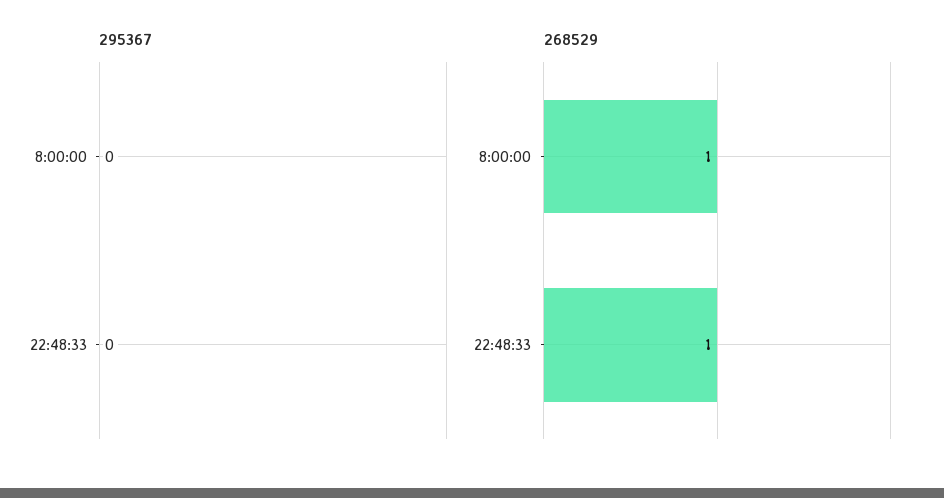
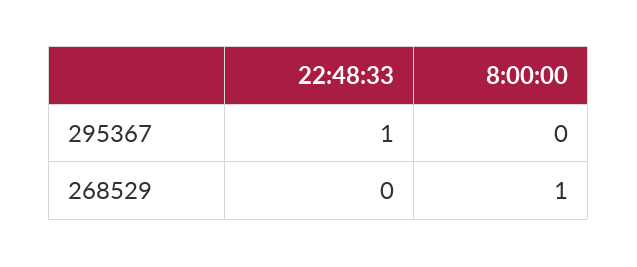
  {
    "295367": {
      "8:00:00": 0,
-     "22:48:33": 0
+     "22:48:33": 1
    },
    "268529": {
      "8:00:00": 1,
-     "22:48:33": 1
+     "22:48:33": 0
    }
  }

